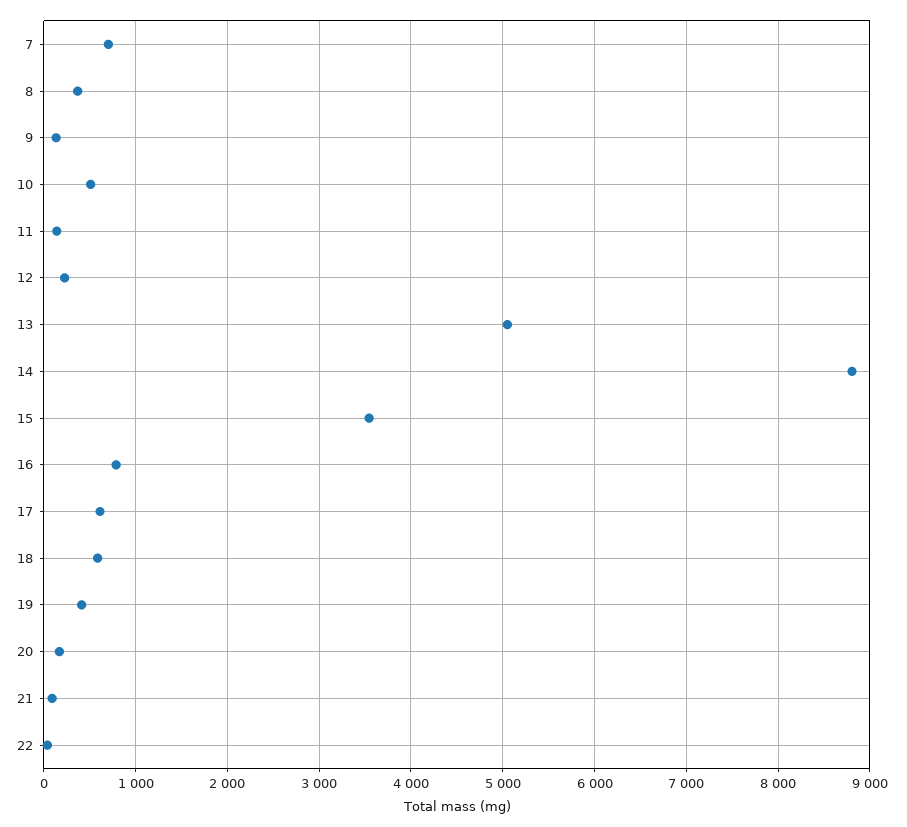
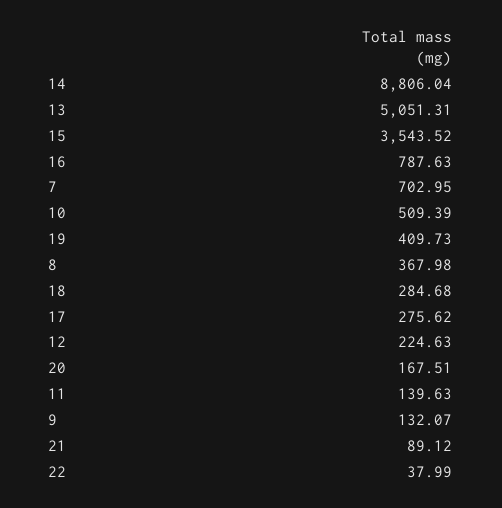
  {
    "7": 702.95,
    "8": 367.98,
    "9": 132.07,
    "10": 509.39,
    "11": 139.63,
    "12": 224.63,
    "13": 5051.31,
    "14": 8806.04,
    "15": 3543.52,
    "16": 787.63,
-   "17": 600,
+   "17": 275.62,
-   "18": 600,
+   "18": 284.68,
    "19": 409.73,
    "20": 167.51,
    "21": 89.12,
    "22": 37.99
  }

